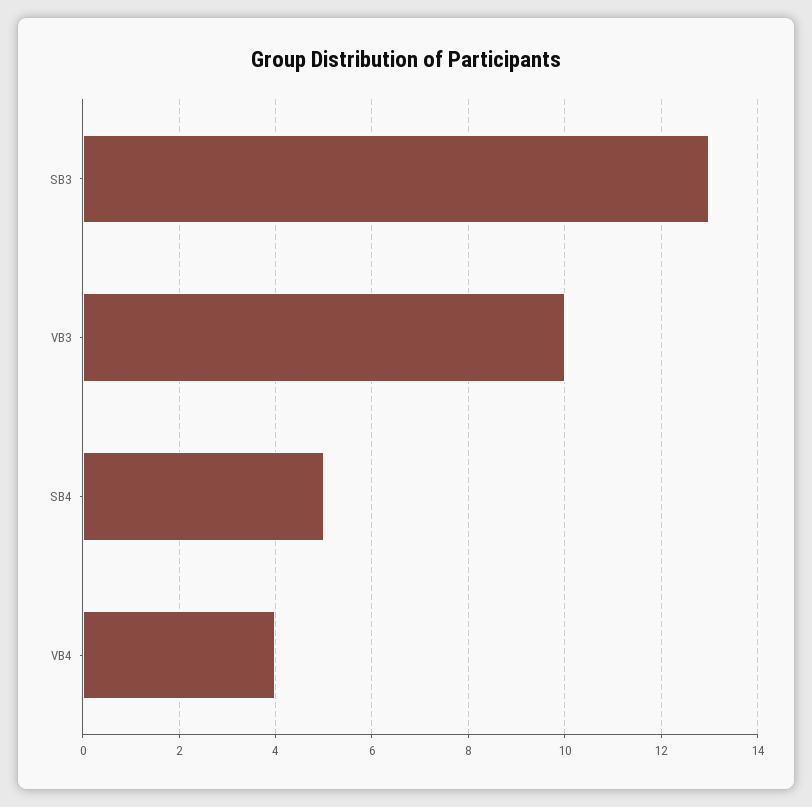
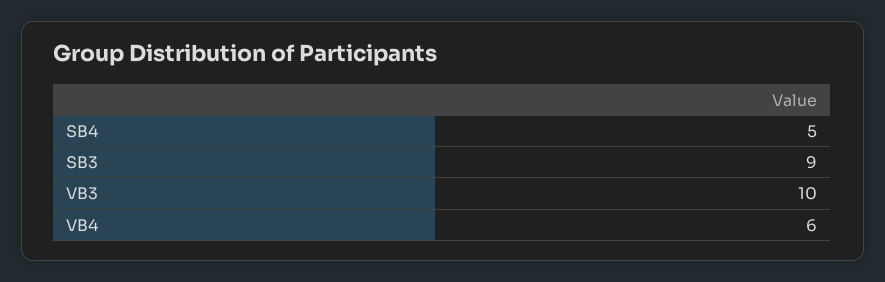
  {
-   "SB3": 13,
+   "SB3": 9,
    "VB3": 10,
    "SB4": 5,
-   "VB4": 4
+   "VB4": 6
  }

